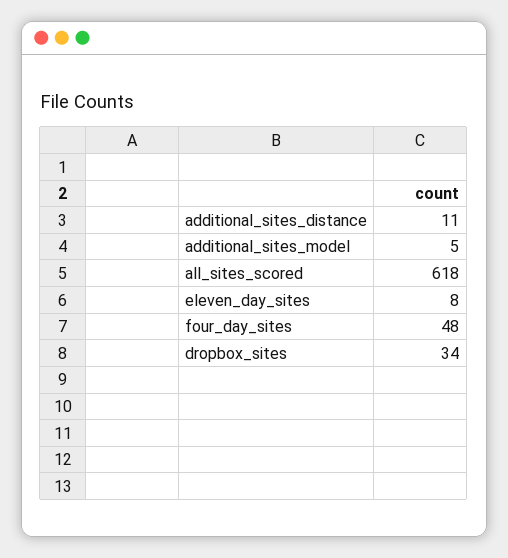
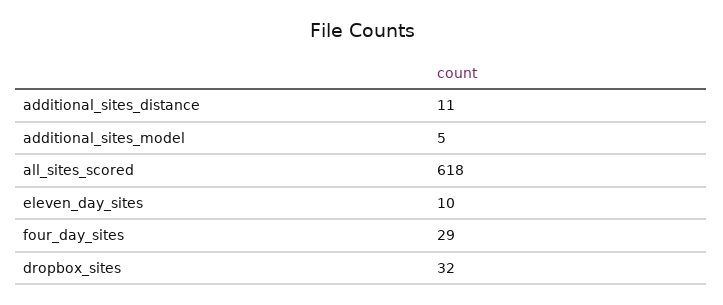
  {
    "additional_sites_distance": 11,
    "additional_sites_model": 5,
    "all_sites_scored": 618,
-   "eleven_day_sites": 8,
+   "eleven_day_sites": 10,
-   "four_day_sites": 48,
+   "four_day_sites": 29,
-   "dropbox_sites": 34
+   "dropbox_sites": 32
  }

